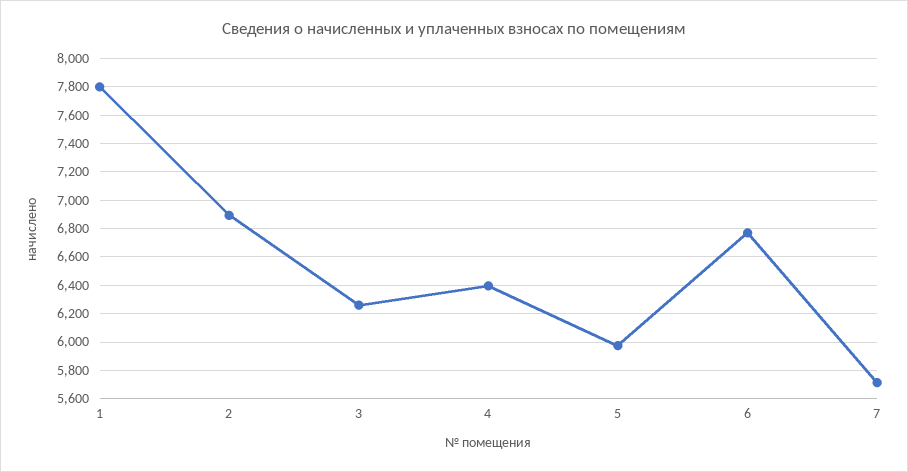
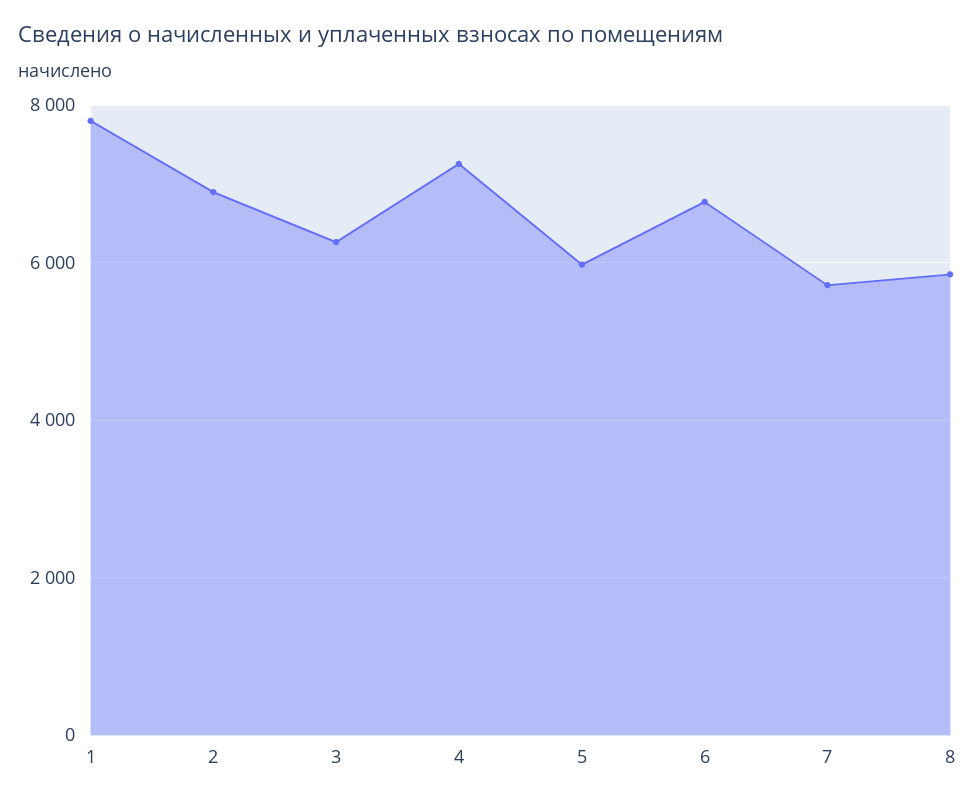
  {
    "1": 7800,
    "2": 6900,
    "3": 6250,
-   "4": 6400,
+   "4": 7200,
    "5": 5950,
    "6": 6750,
-   "7": 5700
+   "7": 5700,
+   "8": 5800
  }

